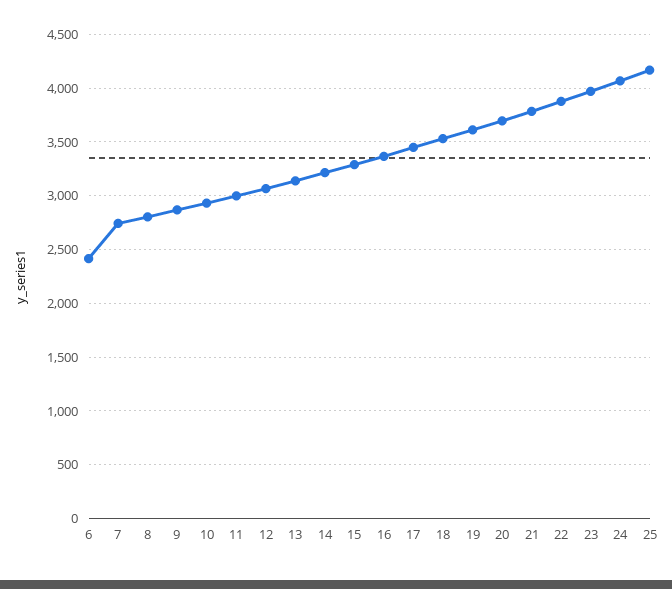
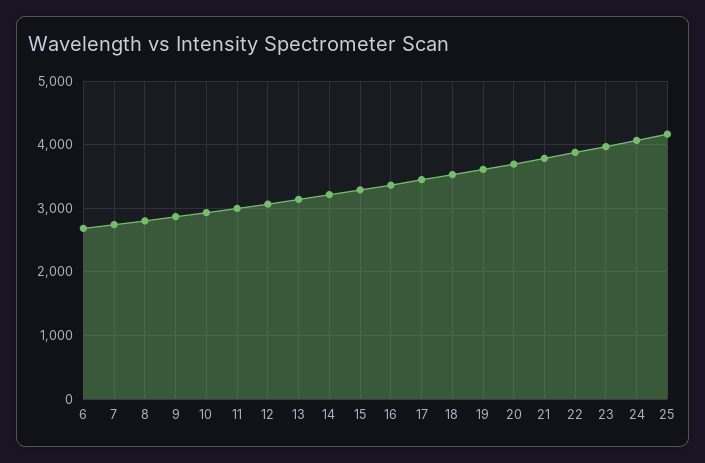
  {
-   "6": 2400,
+   "6": 2700,
    "7": 2700,
    "8": 2800,
    "9": 2900,
    "10": 2900,
    "11": 3000,
    "12": 3100,
    "13": 3100,
    "14": 3200,
    "15": 3300,
    "16": 3400,
    "17": 3500,
    "18": 3500,
    "19": 3600,
    "20": 3700,
    "21": 3800,
    "22": 3900,
    "23": 4000,
    "24": 4100,
    "25": 4200
  }

